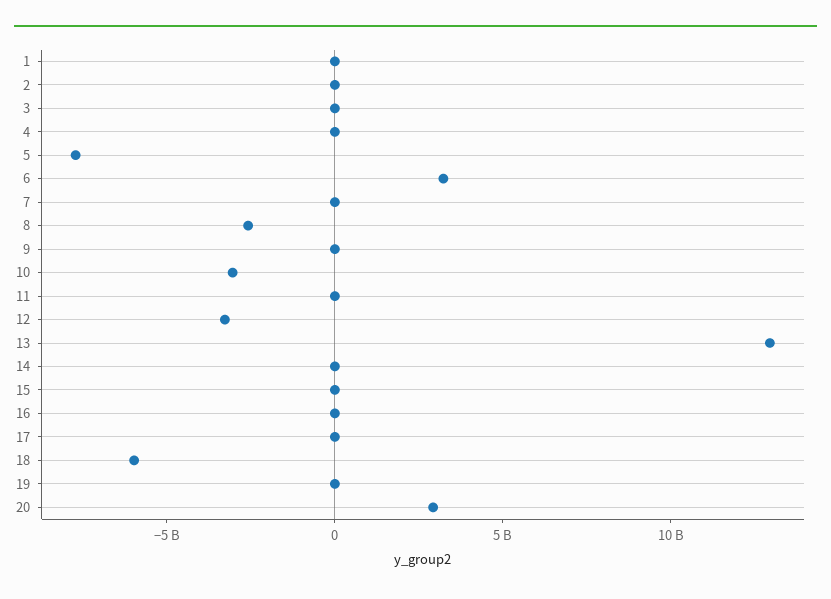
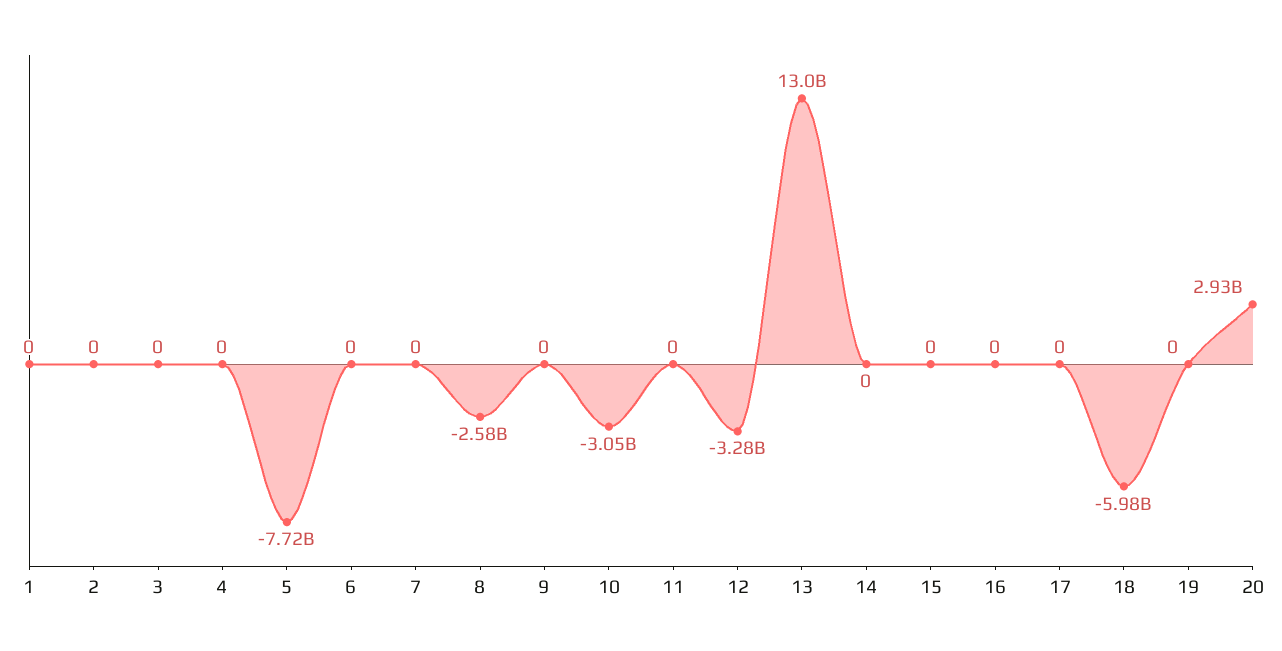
  {
    "1": 0,
    "2": 0,
    "3": 0,
    "4": 0,
    "5": -7720000000,
-   "6": 3000000000,
+   "6": 0,
    "7": 0,
    "8": -2580000000,
    "9": 0,
    "10": -3050000000,
    "11": 0,
    "12": -3280000000,
    "13": 13000000000,
    "14": 0,
    "15": 0,
    "16": 0,
    "17": 0,
    "18": -5980000000,
    "19": 0,
    "20": 2930000000
  }

